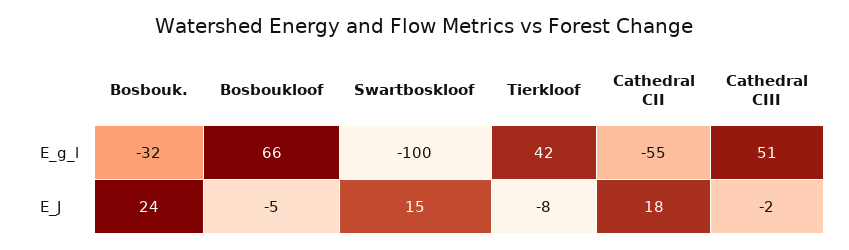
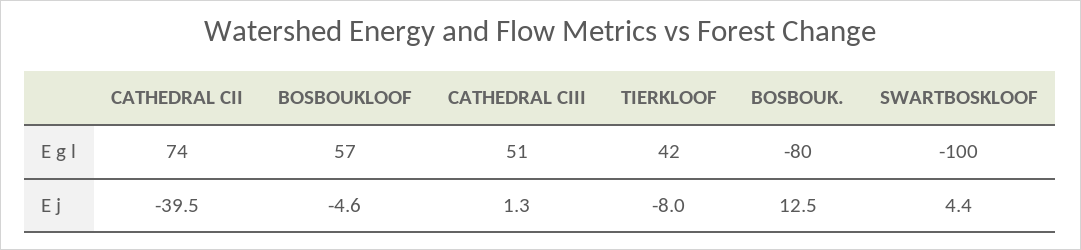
  {
    "Bosbouk.": {
-     "E_g_l": -32,
+     "E_g_l": -80,
-     "E_J": 24
+     "E_J": 12.5
    },
    "Bosboukloof": {
-     "E_g_l": 66,
+     "E_g_l": 57,
      "E_J": -4.6
    },
    "Swartboskloof": {
      "E_g_l": -100,
-     "E_J": 15
+     "E_J": 4.4
    },
    "Tierkloof": {
      "E_g_l": 42,
      "E_J": -8
    },
    "Cathedral CII": {
-     "E_g_l": -55,
+     "E_g_l": 74,
-     "E_J": 18
+     "E_J": -39.5
    },
    "Cathedral CIII": {
      "E_g_l": 51,
-     "E_J": -2
+     "E_J": 1.3
    }
  }

